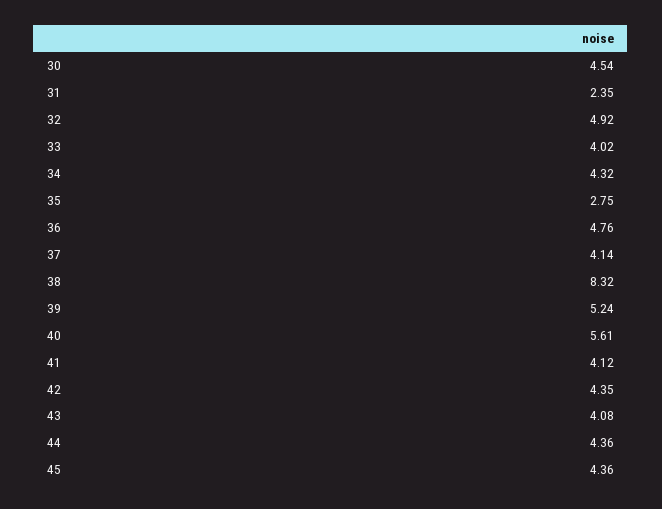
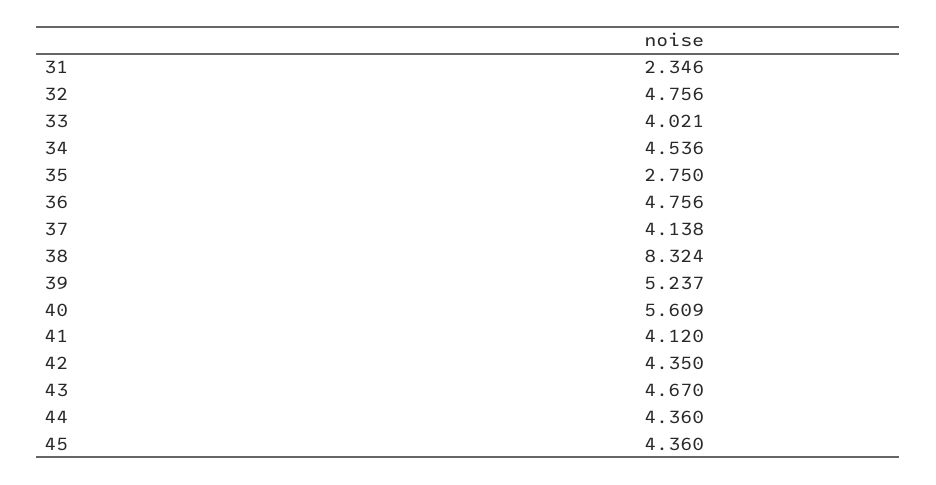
  {
-   "30": 4.54,
    "31": 2.346,
-   "32": 4.92,
+   "32": 4.756,
    "33": 4.021,
-   "34": 4.32,
+   "34": 4.536,
    "35": 2.75,
    "36": 4.756,
    "37": 4.138,
    "38": 8.324,
    "39": 5.237,
    "40": 5.609,
    "41": 4.12,
    "42": 4.35,
-   "43": 4.08,
+   "43": 4.67,
    "44": 4.36,
    "45": 4.36
  }

